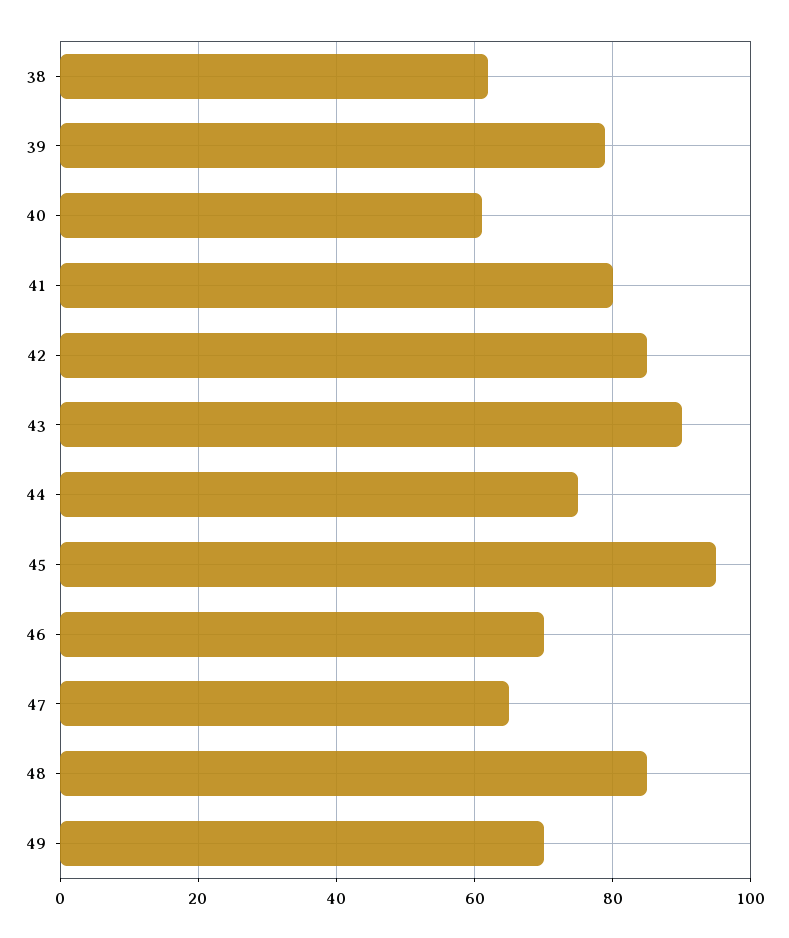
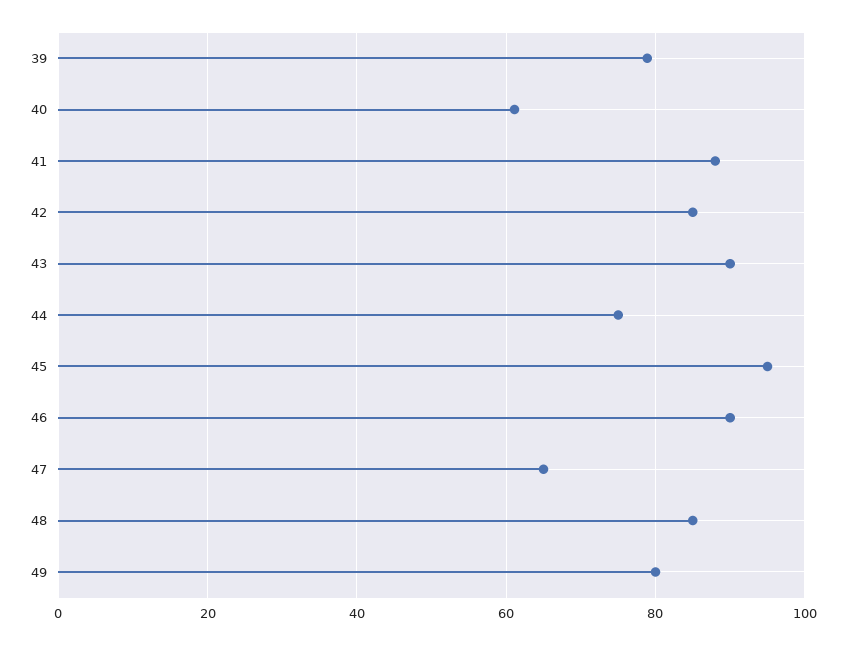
  {
-   "38": 62,
    "39": 78,
    "40": 62,
-   "41": 80,
+   "41": 88,
    "42": 86,
    "43": 90,
    "44": 76,
    "45": 96,
-   "46": 70,
+   "46": 90,
    "47": 66,
    "48": 86,
-   "49": 70
+   "49": 80
  }

